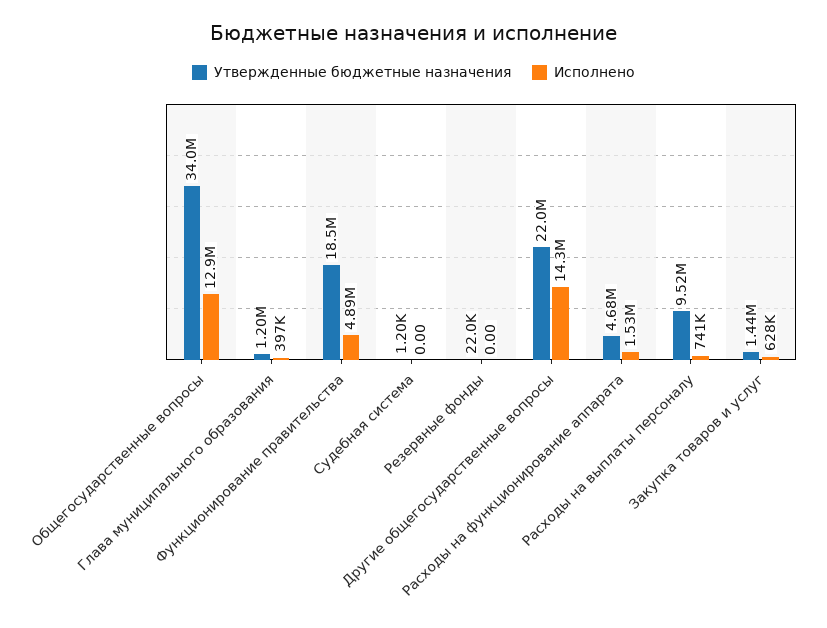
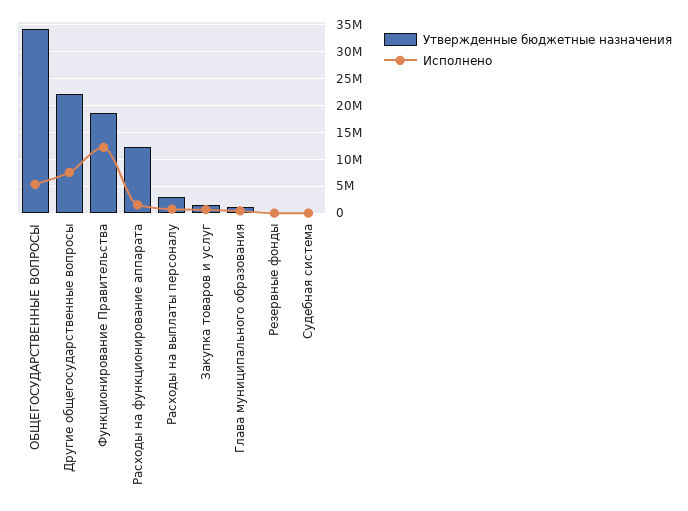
  {
    "Утвержденные бюджетные назначения": {
      "Общегосударственные вопросы": 34000000,
      "Глава муниципального образования": 1200000,
      "Функционирование правительства": 18500000,
      "Судебная система": 1200,
      "Резервные фонды": 22000,
      "Другие общегосударственные вопросы": 22000000,
-     "Расходы на функционирование аппарата": 4680000,
+     "Расходы на функционирование аппарата": 12500000,
-     "Расходы на выплаты персоналу": 9520000,
+     "Расходы на выплаты персоналу": 2500000,
      "Закупка товаров и услуг": 1440000
    },
    "Исполнено": {
-     "Общегосударственные вопросы": 12900000,
+     "Общегосударственные вопросы": 5000000,
      "Глава муниципального образования": 397000,
-     "Функционирование правительства": 4890000,
+     "Функционирование правительства": 12500000,
      "Судебная система": 0,
      "Резервные фонды": 0,
-     "Другие общегосударственные вопросы": 14300000,
+     "Другие общегосударственные вопросы": 7500000,
      "Расходы на функционирование аппарата": 1530000,
      "Расходы на выплаты персоналу": 741000,
      "Закупка товаров и услуг": 628000
    }
  }

